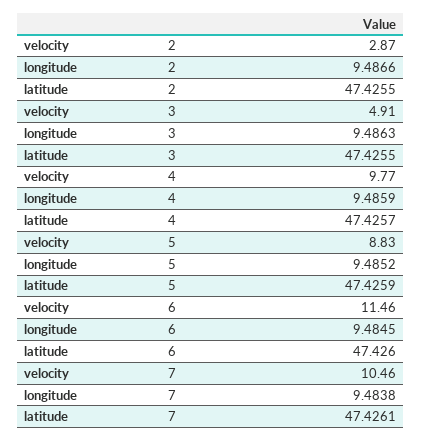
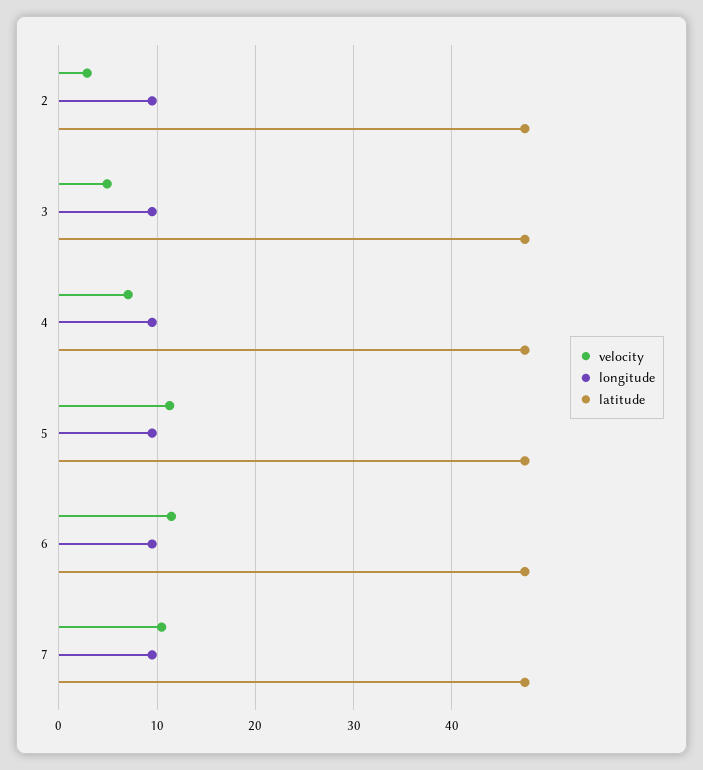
  {
    "velocity": {
      "2": 2.87,
      "3": 4.91,
-     "4": 9.77,
+     "4": 7,
-     "5": 8.83,
+     "5": 11,
      "6": 11.46,
      "7": 10.46
    },
    "longitude": {
      "2": 9.4866,
      "3": 9.4863,
      "4": 9.4859,
      "5": 9.4852,
      "6": 9.4845,
      "7": 9.4838
    },
    "latitude": {
      "2": 47.4255,
      "3": 47.4255,
      "4": 47.4257,
      "5": 47.4259,
      "6": 47.426,
      "7": 47.4261
    }
  }

